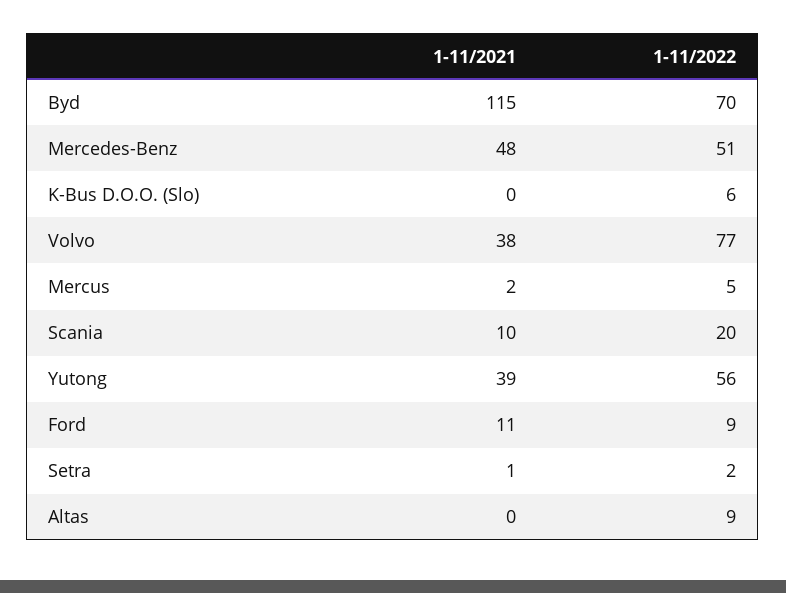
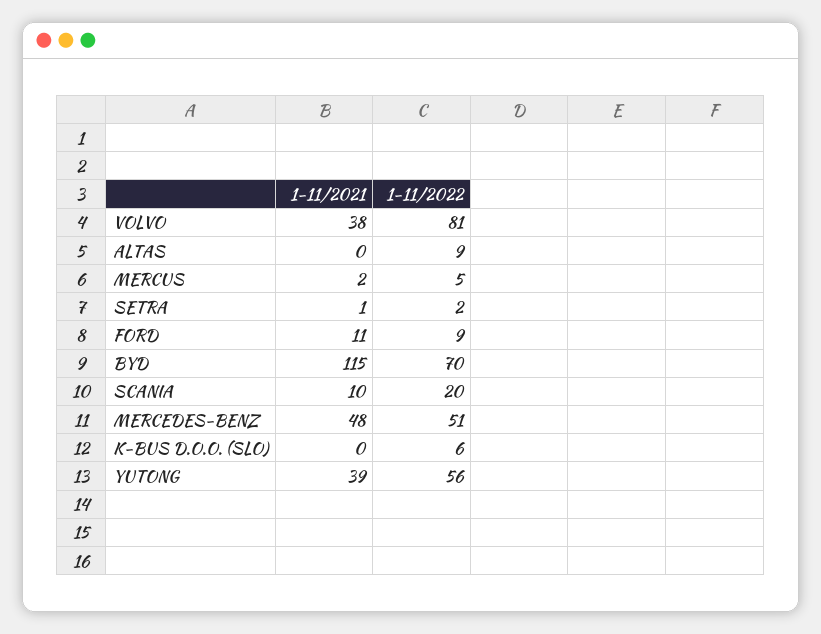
  {
    "1-11/2021": {
      "Byd": 115,
      "Mercedes-Benz": 48,
      "K-Bus D.O.O. (Slo)": 0,
      "Volvo": 38,
      "Mercus": 2,
      "Scania": 10,
      "Yutong": 39,
      "Ford": 11,
      "Setra": 1,
      "Altas": 0
    },
    "1-11/2022": {
      "Byd": 70,
      "Mercedes-Benz": 51,
      "K-Bus D.O.O. (Slo)": 6,
-     "Volvo": 77,
+     "Volvo": 81,
      "Mercus": 5,
      "Scania": 20,
      "Yutong": 56,
      "Ford": 9,
      "Setra": 2,
      "Altas": 9
    }
  }

